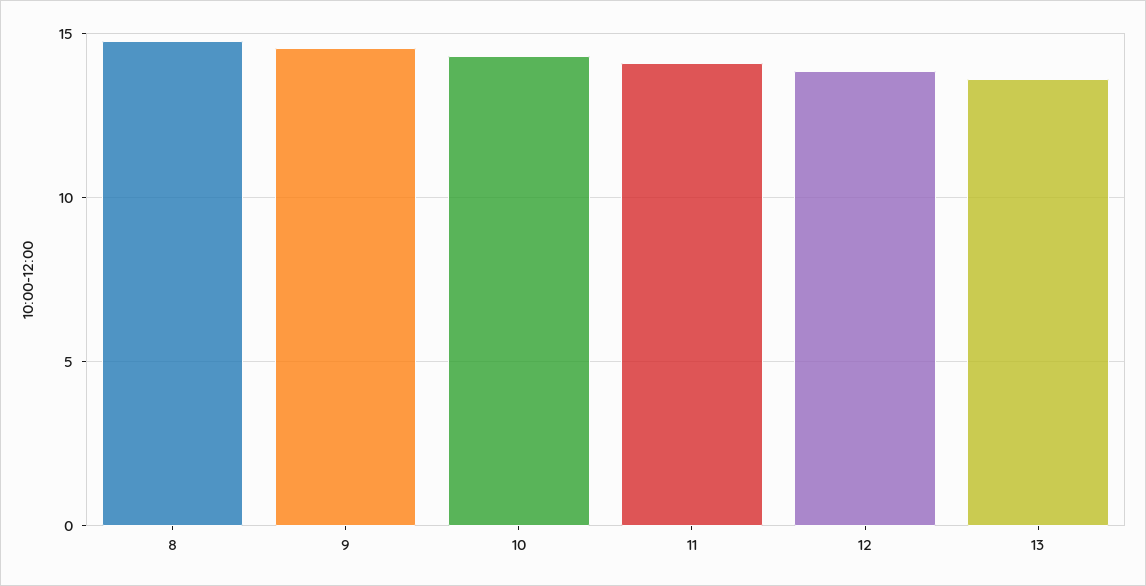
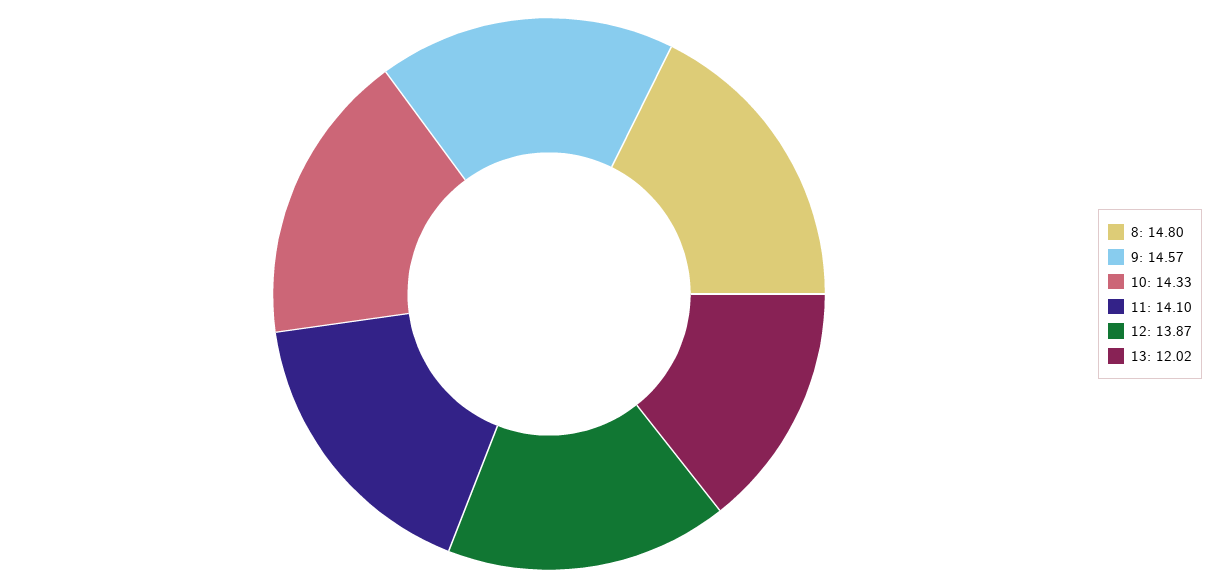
  {
    "8": 14.8,
    "9": 14.57,
    "10": 14.33,
    "11": 14.1,
    "12": 13.87,
-   "13": 13.5
+   "13": 12.02
  }

